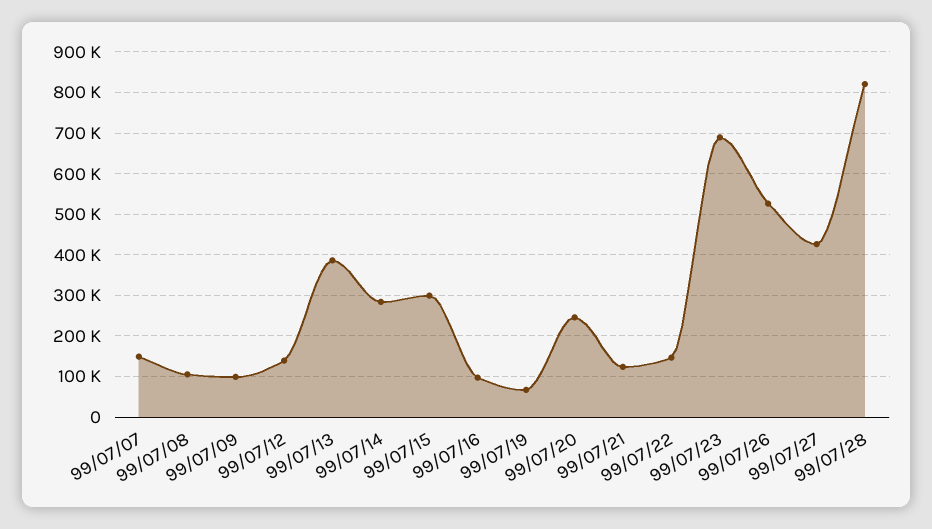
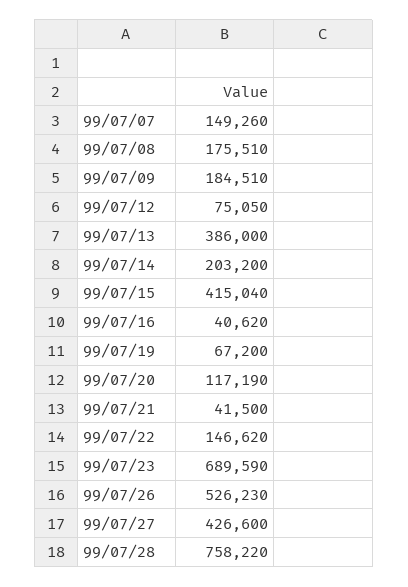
  {
    "99/07/07": 149260,
-   "99/07/08": 100000,
+   "99/07/08": 175510,
-   "99/07/09": 100000,
+   "99/07/09": 184510,
-   "99/07/12": 140000,
+   "99/07/12": 75050,
    "99/07/13": 386000,
-   "99/07/14": 280000,
+   "99/07/14": 203200,
-   "99/07/15": 300000,
+   "99/07/15": 415040,
-   "99/07/16": 100000,
+   "99/07/16": 40620,
    "99/07/19": 67200,
-   "99/07/20": 240000,
+   "99/07/20": 117190,
-   "99/07/21": 120000,
+   "99/07/21": 41500,
    "99/07/22": 146620,
    "99/07/23": 689590,
    "99/07/26": 526230,
    "99/07/27": 426600,
-   "99/07/28": 820000
+   "99/07/28": 758220
  }

